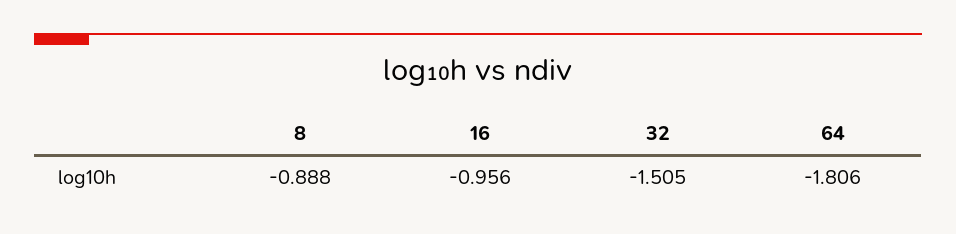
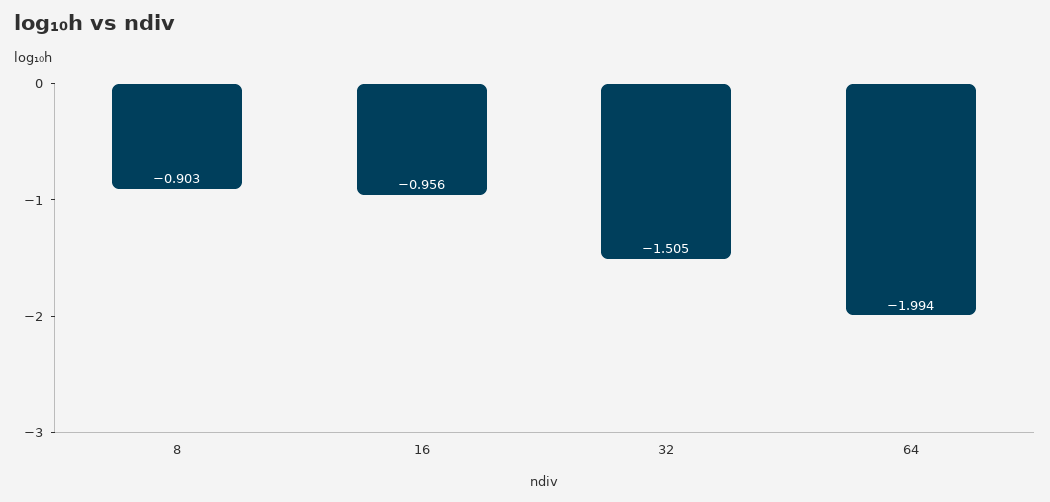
  {
-   "8": -0.888,
+   "8": -0.903,
    "16": -0.956,
    "32": -1.505,
-   "64": -1.806
+   "64": -1.994
  }

